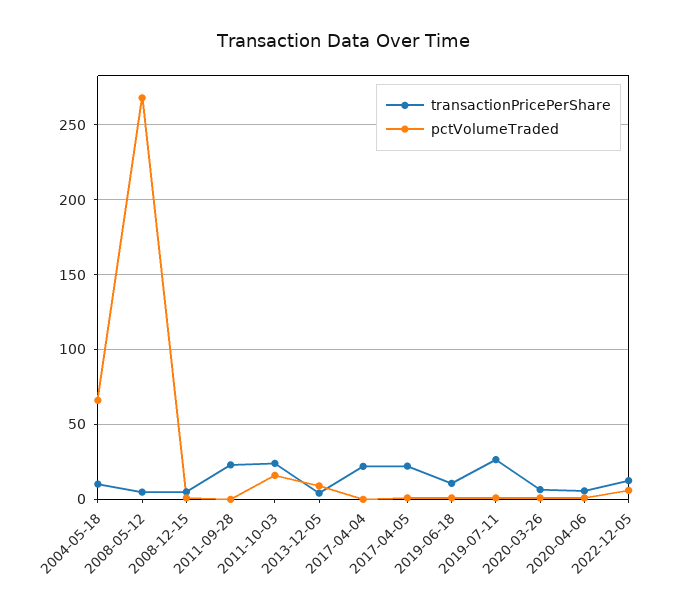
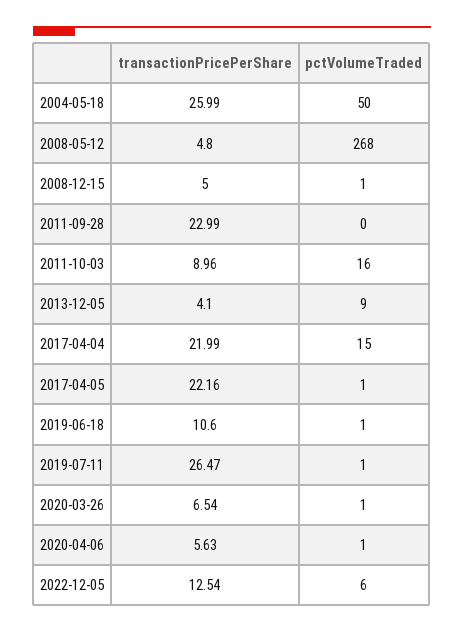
  {
    "transactionPricePerShare": {
-     "2004-05-18": 10,
+     "2004-05-18": 25.99,
      "2008-05-12": 4.8,
      "2008-12-15": 5,
      "2011-09-28": 22.99,
-     "2011-10-03": 25,
+     "2011-10-03": 8.96,
      "2013-12-05": 4.1,
      "2017-04-04": 21.99,
      "2017-04-05": 22.16,
      "2019-06-18": 10.6,
      "2019-07-11": 26.47,
      "2020-03-26": 6.54,
      "2020-04-06": 5.63,
      "2022-12-05": 12.54
    },
    "pctVolumeTraded": {
-     "2004-05-18": 65,
+     "2004-05-18": 50,
      "2008-05-12": 268,
      "2008-12-15": 1,
      "2011-09-28": 0,
      "2011-10-03": 16,
      "2013-12-05": 9,
-     "2017-04-04": 0,
+     "2017-04-04": 15,
      "2017-04-05": 1,
      "2019-06-18": 1,
      "2019-07-11": 1,
      "2020-03-26": 1,
      "2020-04-06": 1,
      "2022-12-05": 6
    }
  }

